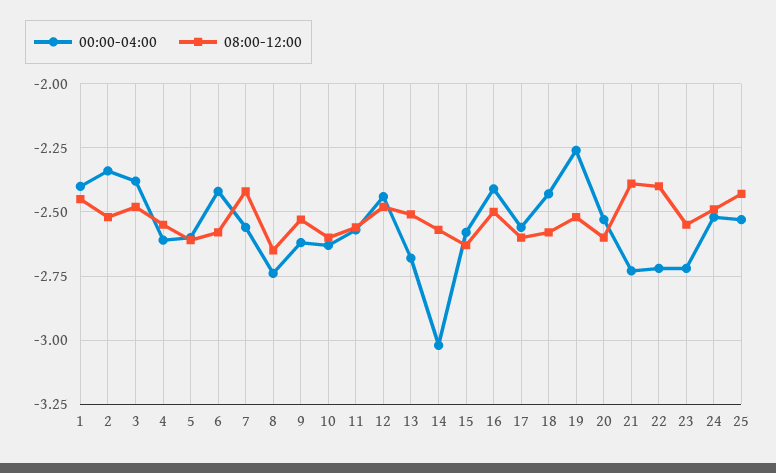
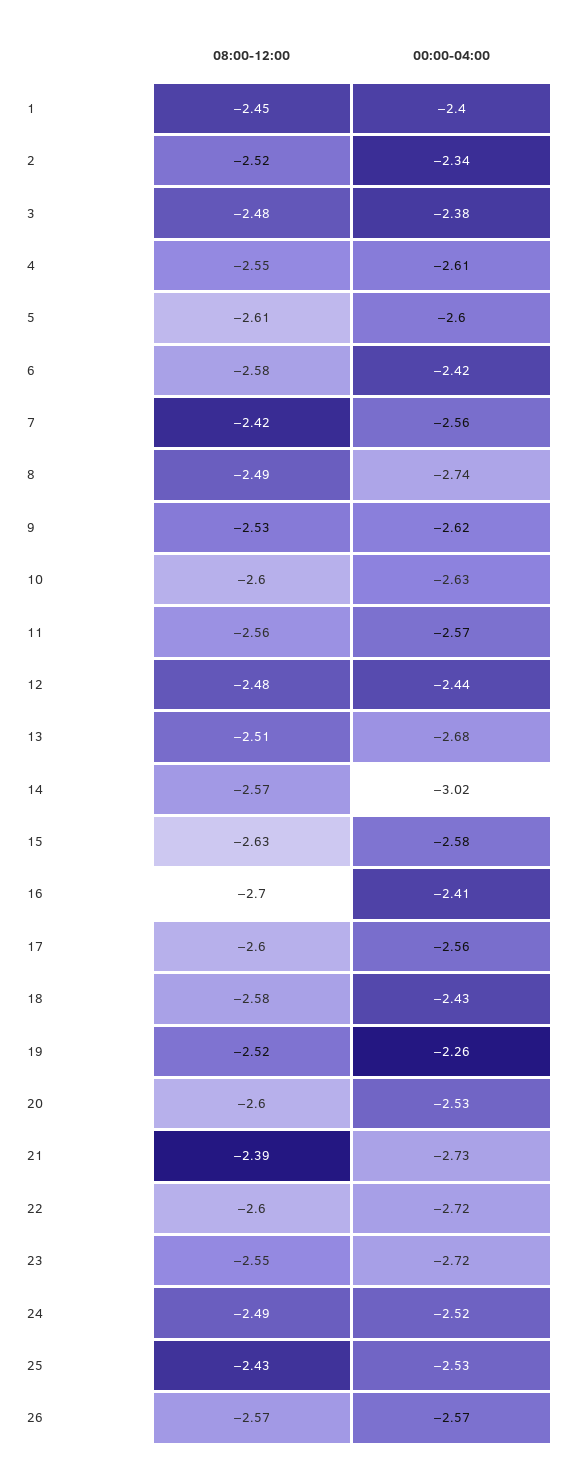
  {
    "00:00-04:00": {
      "1": -2.4,
      "2": -2.34,
      "3": -2.38,
      "4": -2.61,
      "5": -2.6,
      "6": -2.42,
      "7": -2.56,
      "8": -2.74,
      "9": -2.62,
      "10": -2.63,
      "11": -2.57,
      "12": -2.44,
      "13": -2.68,
      "14": -3.02,
      "15": -2.58,
      "16": -2.41,
      "17": -2.56,
      "18": -2.43,
      "19": -2.26,
      "20": -2.53,
      "21": -2.73,
      "22": -2.72,
      "23": -2.72,
      "24": -2.52,
-     "25": -2.53
+     "25": -2.53,
+     "26": -2.57
    },
    "08:00-12:00": {
      "1": -2.45,
      "2": -2.52,
      "3": -2.48,
      "4": -2.55,
      "5": -2.61,
      "6": -2.58,
      "7": -2.42,
-     "8": -2.65,
+     "8": -2.49,
      "9": -2.53,
      "10": -2.6,
      "11": -2.56,
      "12": -2.48,
      "13": -2.51,
      "14": -2.57,
      "15": -2.63,
-     "16": -2.5,
+     "16": -2.7,
      "17": -2.6,
      "18": -2.58,
      "19": -2.52,
      "20": -2.6,
      "21": -2.39,
-     "22": -2.4,
+     "22": -2.6,
      "23": -2.55,
      "24": -2.49,
-     "25": -2.43
+     "25": -2.43,
+     "26": -2.57
    }
  }

